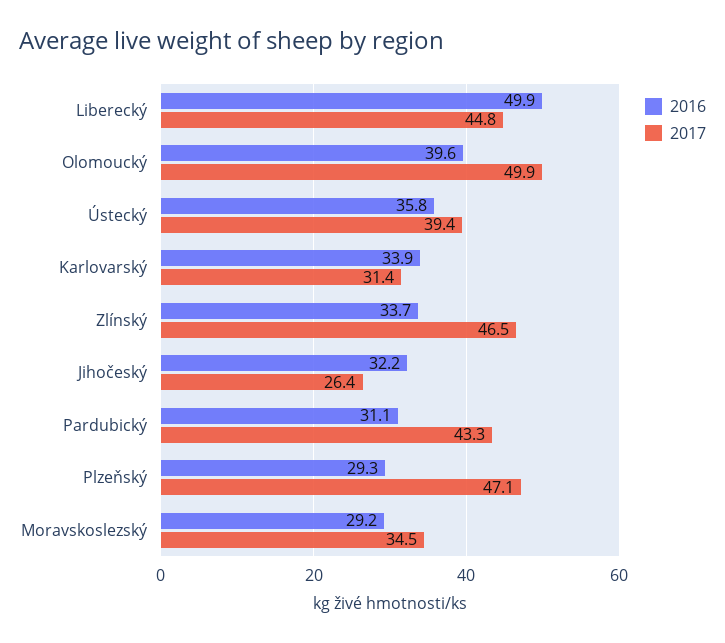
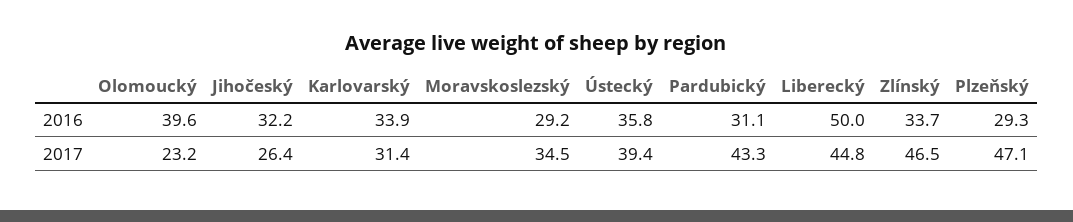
  {
    "2016": {
-     "Liberecký": 49.9,
+     "Liberecký": 50,
      "Olomoucký": 39.6,
      "Ústecký": 35.8,
      "Karlovarský": 33.9,
      "Zlínský": 33.7,
      "Jihočeský": 32.2,
      "Pardubický": 31.1,
      "Plzeňský": 29.3,
      "Moravskoslezský": 29.2
    },
    "2017": {
      "Liberecký": 44.8,
-     "Olomoucký": 49.9,
+     "Olomoucký": 23.2,
      "Ústecký": 39.4,
      "Karlovarský": 31.4,
      "Zlínský": 46.5,
      "Jihočeský": 26.4,
      "Pardubický": 43.3,
      "Plzeňský": 47.1,
      "Moravskoslezský": 34.5
    }
  }

